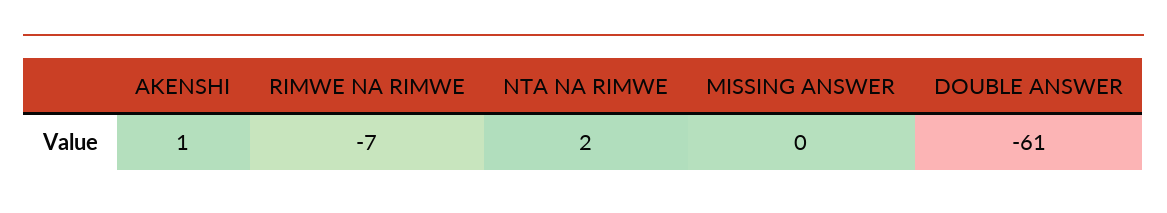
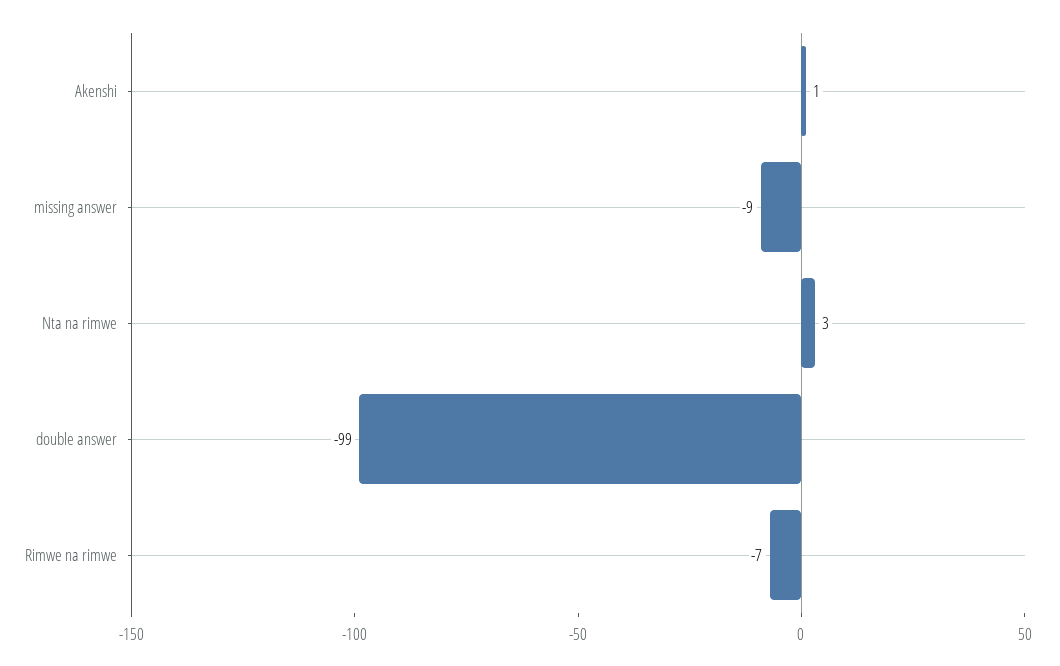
  {
    "AKENSHI": 1,
    "RIMWE NA RIMWE": -7,
-   "NTA NA RIMWE": 2,
+   "NTA NA RIMWE": 3,
-   "MISSING ANSWER": 0,
+   "MISSING ANSWER": -9,
-   "DOUBLE ANSWER": -61
+   "DOUBLE ANSWER": -99
  }

